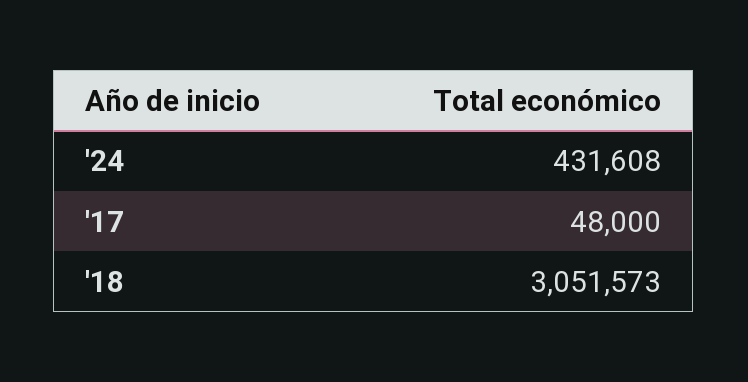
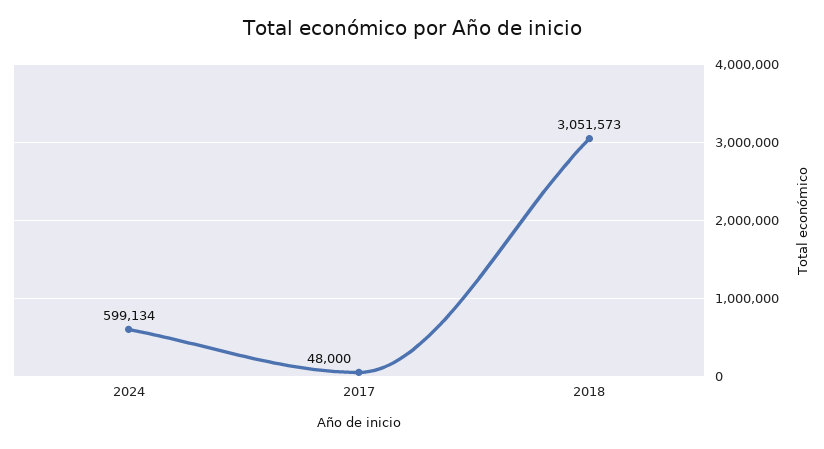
  {
-   "'24": 431608,
+   "'24": 599134,
    "'17": 48000,
    "'18": 3051573
  }

